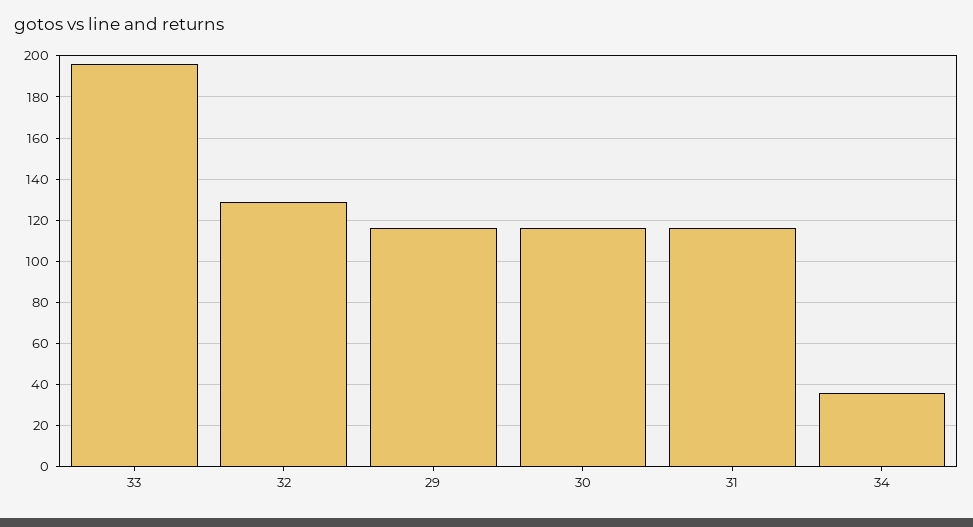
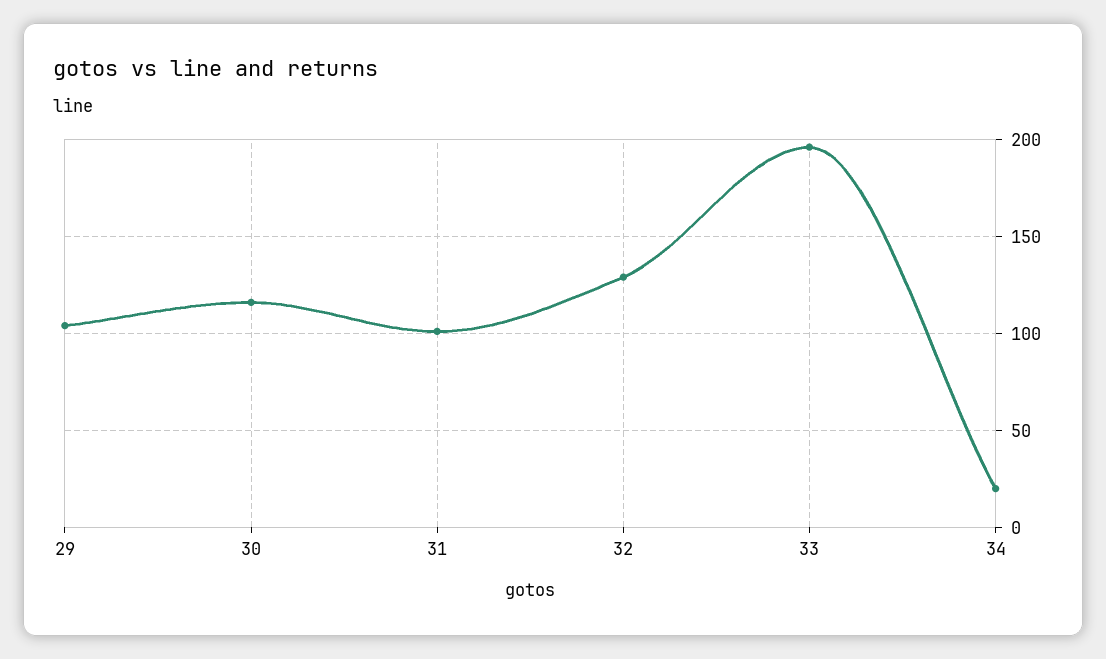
  {
    "33": 195,
    "32": 130,
-   "29": 115,
+   "29": 105,
    "30": 115,
-   "31": 115,
+   "31": 100,
-   "34": 35
+   "34": 20
  }

